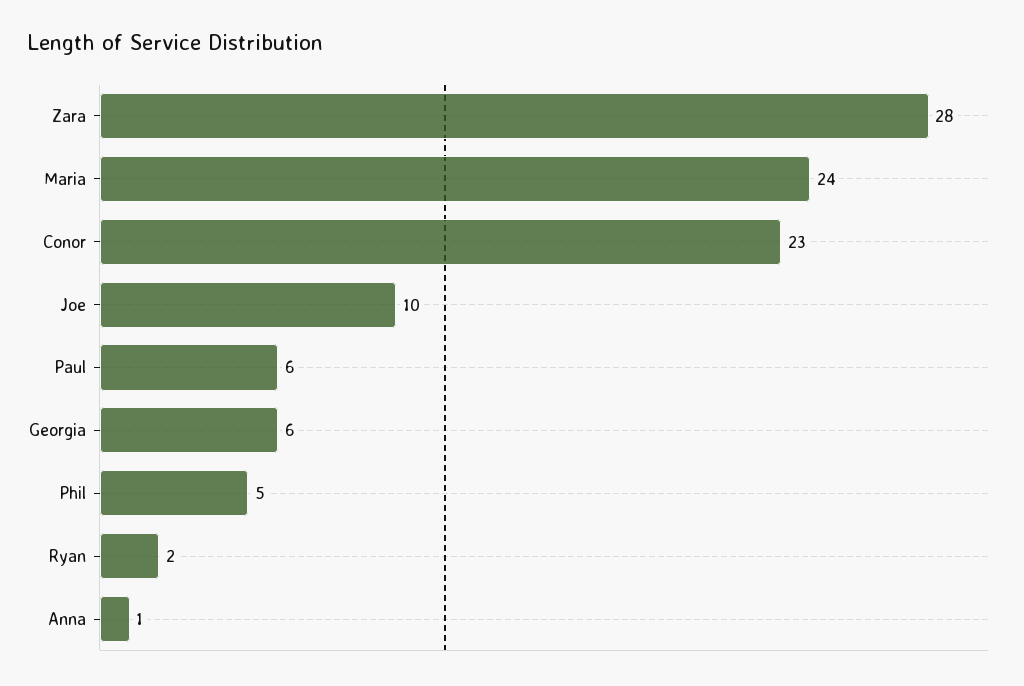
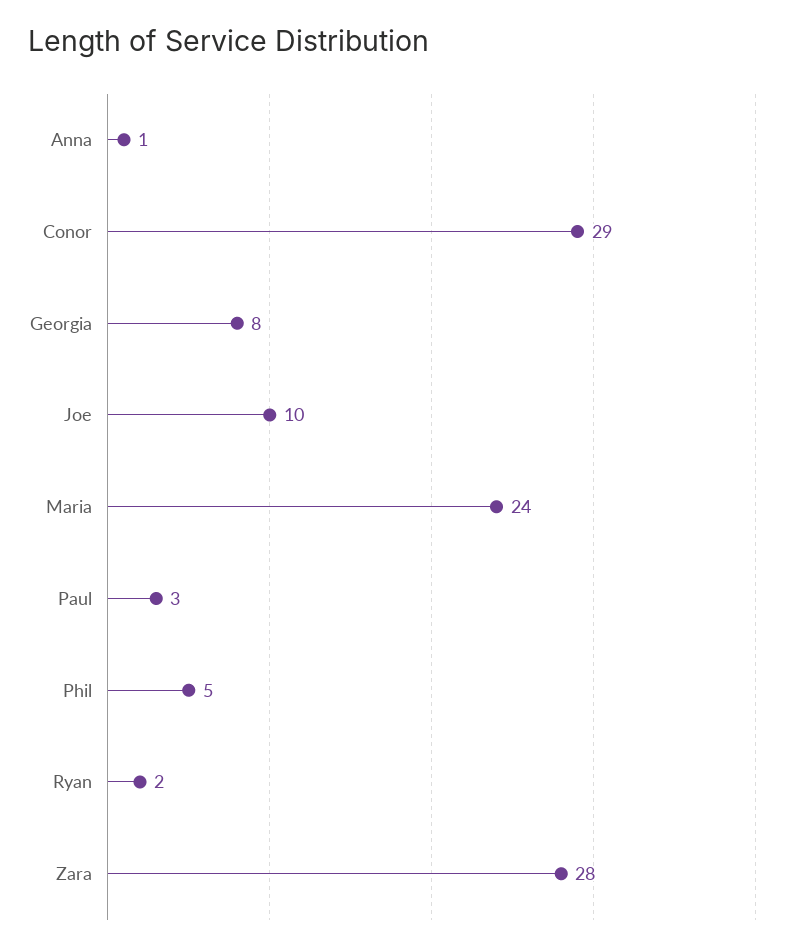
  {
    "Zara": 28,
    "Maria": 24,
-   "Conor": 23,
+   "Conor": 29,
    "Joe": 10,
-   "Paul": 6,
+   "Paul": 3,
-   "Georgia": 6,
+   "Georgia": 8,
    "Phil": 5,
    "Ryan": 2,
    "Anna": 1
  }

